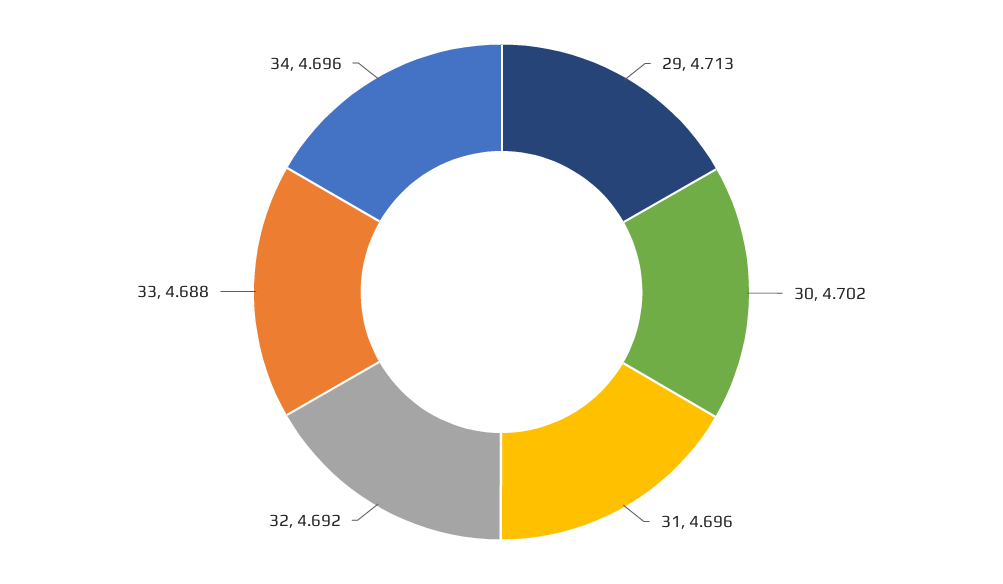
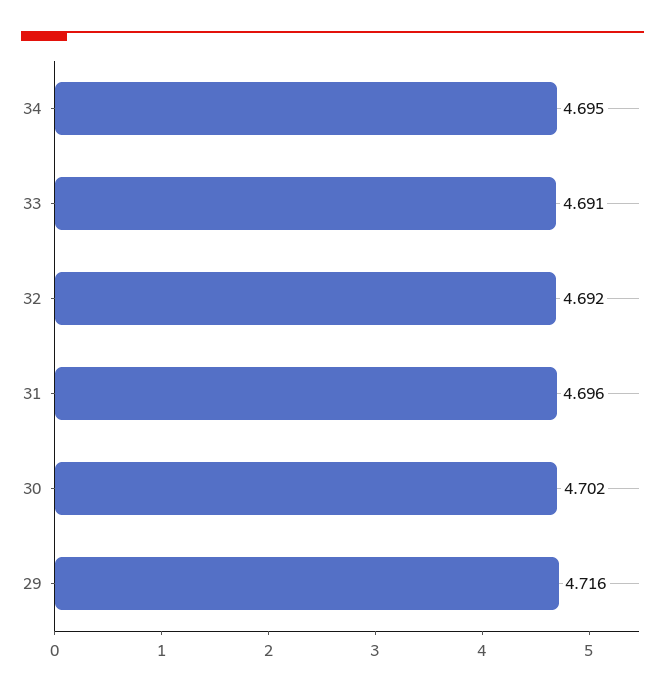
  {
-   "29": 4.713,
+   "29": 4.716,
    "30": 4.702,
    "31": 4.696,
    "32": 4.692,
-   "33": 4.688,
+   "33": 4.691,
-   "34": 4.696
+   "34": 4.695
  }

